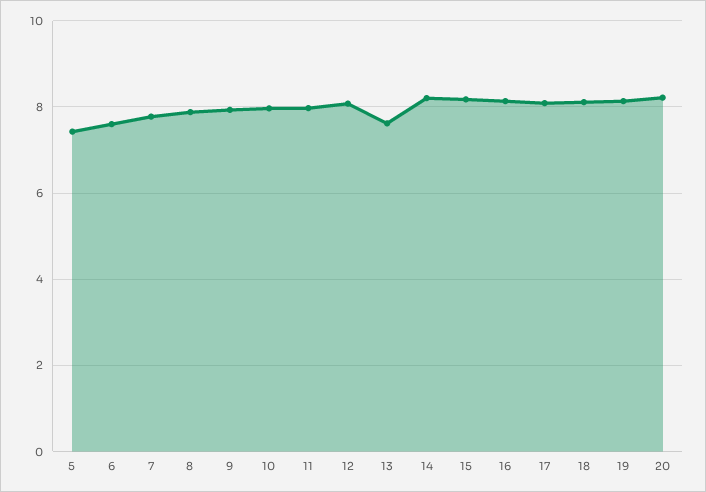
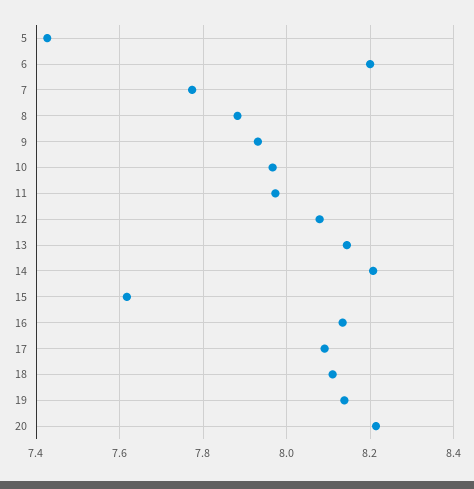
  {
    "5": 7.42,
-   "6": 7.6,
+   "6": 8.2,
    "7": 7.78,
    "8": 7.88,
    "9": 7.94,
    "10": 7.96,
    "11": 7.98,
    "12": 8.08,
-   "13": 7.6,
+   "13": 8.14,
    "14": 8.2,
-   "15": 8.2,
+   "15": 7.62,
    "16": 8.14,
    "17": 8.1,
    "18": 8.12,
    "19": 8.14,
    "20": 8.22
  }

